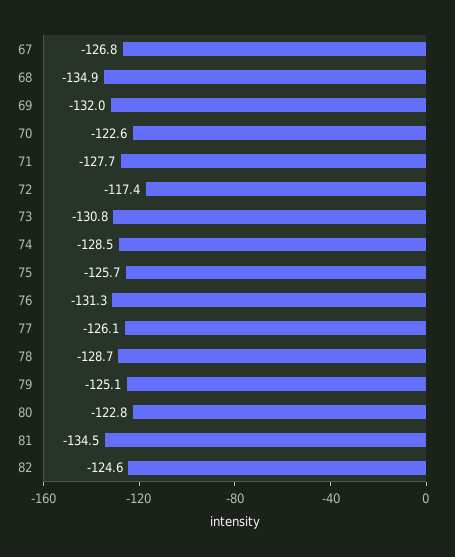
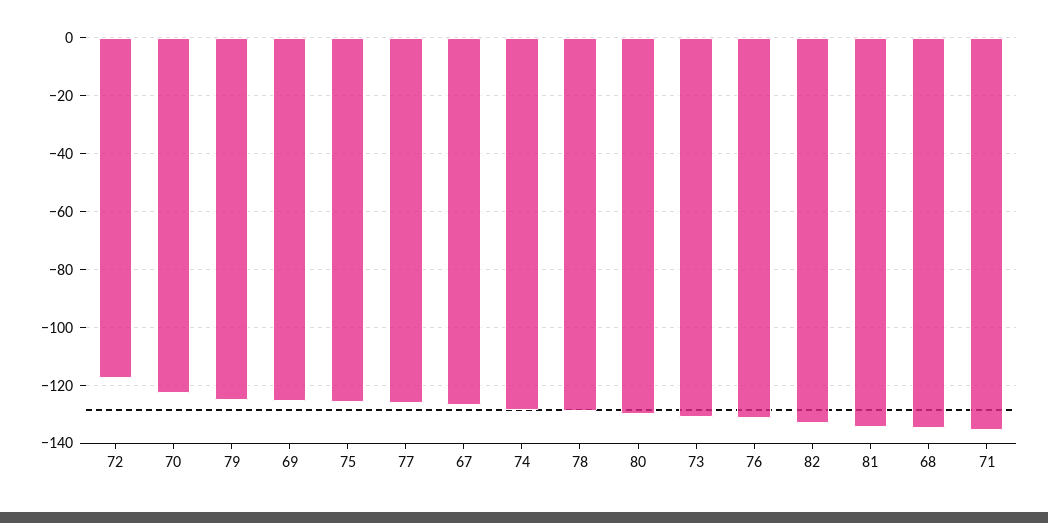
  {
    "67": -126.8,
    "68": -134.9,
-   "69": -132,
+   "69": -125,
    "70": -122.6,
-   "71": -127.7,
+   "71": -135,
    "72": -117.4,
    "73": -130.8,
    "74": -128.5,
    "75": -125.7,
    "76": -131.3,
    "77": -126.1,
    "78": -128.7,
    "79": -125.1,
-   "80": -122.8,
+   "80": -130,
    "81": -134.5,
-   "82": -124.6
+   "82": -132.5
  }

